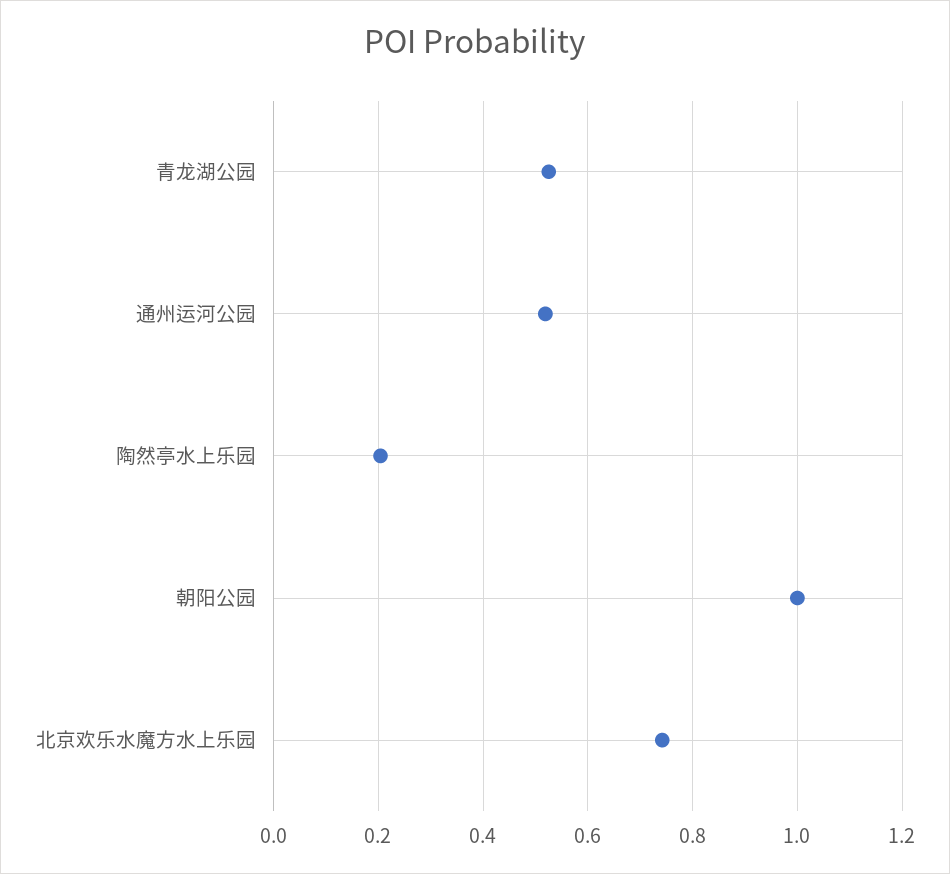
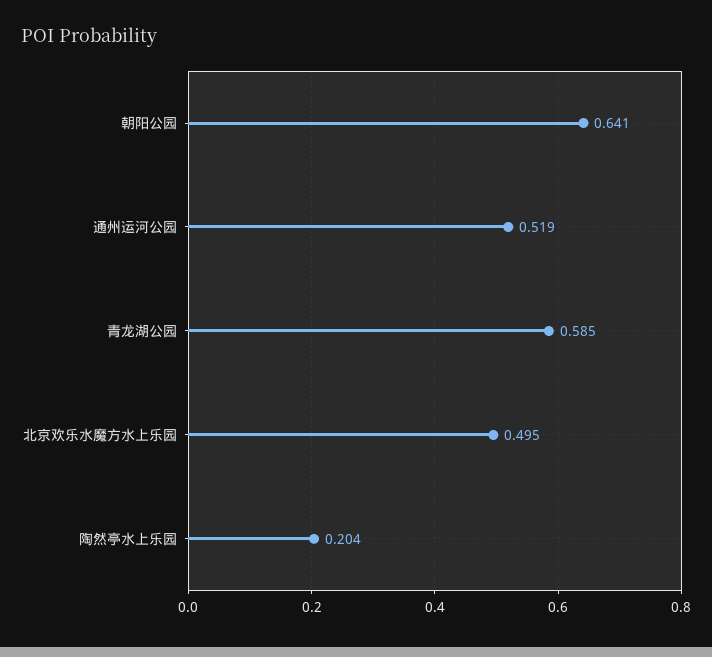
  {
-   "青龙湖公园": 0.52,
+   "青龙湖公园": 0.585,
    "通州运河公园": 0.519,
    "陶然亭水上乐园": 0.204,
-   "朝阳公园": 1,
+   "朝阳公园": 0.641,
-   "北京欢乐水魔方水上乐园": 0.74
+   "北京欢乐水魔方水上乐园": 0.495
  }

